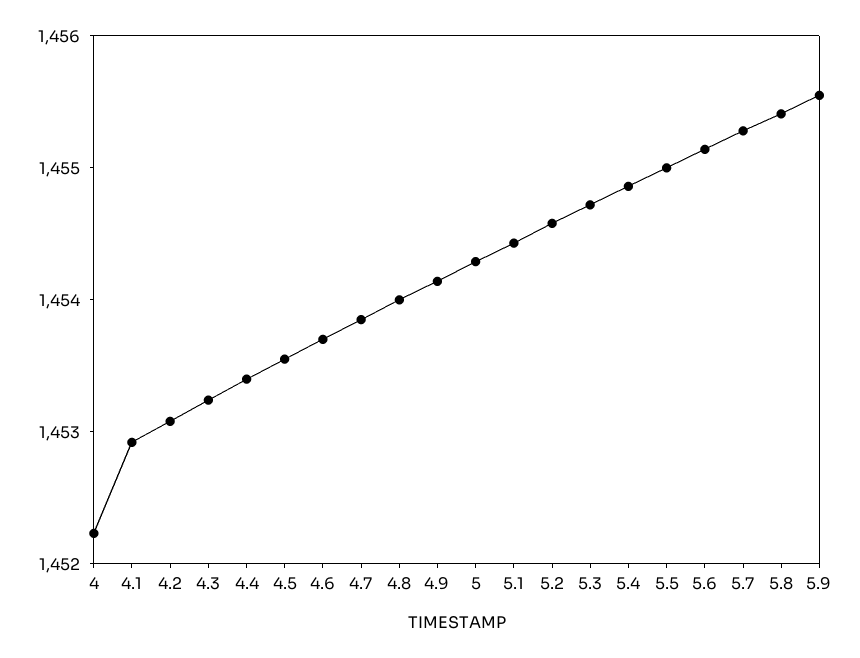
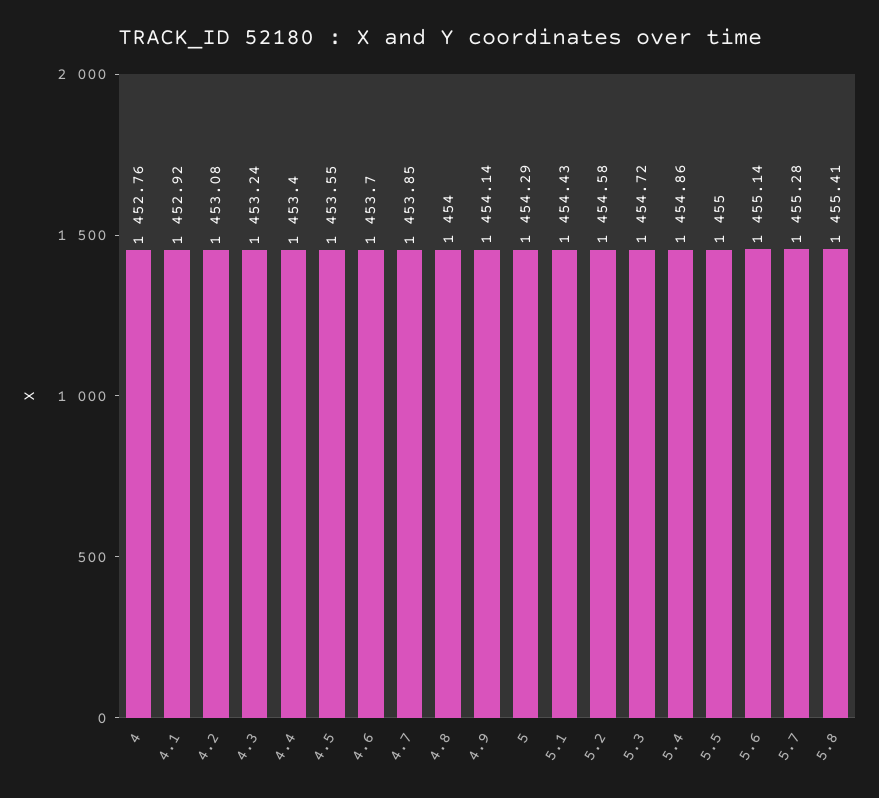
  {
-   "4": 1452.2,
+   "4": 1452.76,
    "4.1": 1452.92,
    "4.2": 1453.08,
    "4.3": 1453.24,
    "4.4": 1453.4,
    "4.5": 1453.55,
    "4.6": 1453.7,
    "4.7": 1453.85,
    "4.8": 1454,
    "4.9": 1454.14,
    "5": 1454.29,
    "5.1": 1454.43,
    "5.2": 1454.58,
    "5.3": 1454.72,
    "5.4": 1454.86,
    "5.5": 1455,
    "5.6": 1455.14,
    "5.7": 1455.28,
-   "5.8": 1455.41,
+   "5.8": 1455.41
-   "5.9": 1455.6
  }

